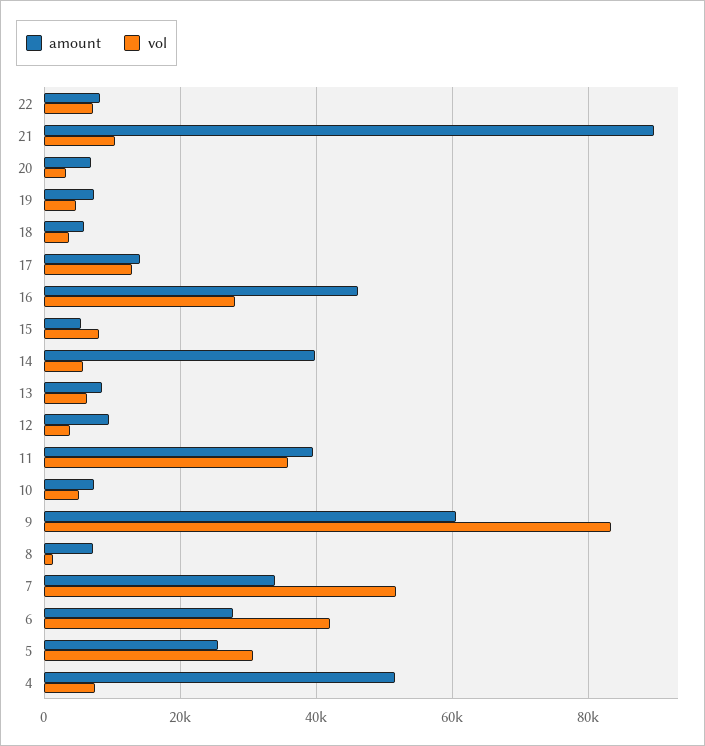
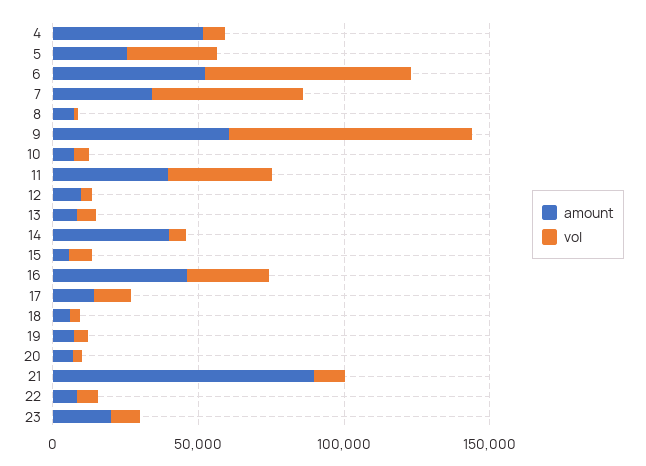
  {
    "amount": {
      "22": 8000,
      "21": 90000,
      "20": 6000,
      "19": 8000,
      "18": 6000,
      "17": 14000,
      "16": 46000,
      "15": 6000,
      "14": 40000,
      "13": 8000,
      "12": 10000,
      "11": 40000,
      "10": 8000,
      "9": 60000,
      "8": 8000,
      "7": 34000,
-     "6": 28000,
+     "6": 50000,
      "5": 26000,
-     "4": 52000
+     "4": 52000,
+     "23": 20000
    },
    "vol": {
      "22": 8000,
      "21": 10000,
      "20": 4000,
      "19": 4000,
      "18": 4000,
      "17": 12000,
      "16": 28000,
      "15": 8000,
      "14": 6000,
      "13": 6000,
      "12": 4000,
      "11": 36000,
      "10": 6000,
      "9": 84000,
      "8": 2000,
      "7": 52000,
-     "6": 42000,
+     "6": 70000,
      "5": 30000,
-     "4": 8000
+     "4": 8000,
+     "23": 10000
    }
  }

